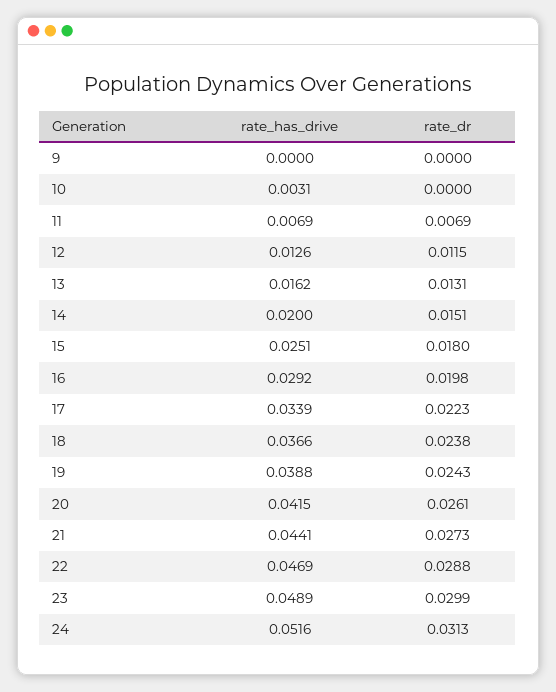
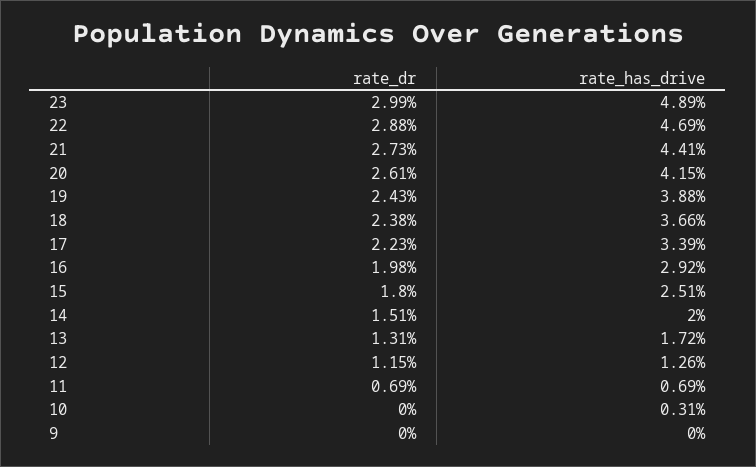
  {
    "rate_has_drive": {
      "9": 0,
      "10": 0.0031,
      "11": 0.0069,
      "12": 0.0126,
-     "13": 0.0162,
+     "13": 0.0172,
      "14": 0.02,
      "15": 0.0251,
      "16": 0.0292,
      "17": 0.0339,
      "18": 0.0366,
      "19": 0.0388,
      "20": 0.0415,
      "21": 0.0441,
      "22": 0.0469,
-     "23": 0.0489,
+     "23": 0.0489
-     "24": 0.0516
    },
    "rate_dr": {
      "9": 0,
      "10": 0,
      "11": 0.0069,
      "12": 0.0115,
      "13": 0.0131,
      "14": 0.0151,
      "15": 0.018,
      "16": 0.0198,
      "17": 0.0223,
      "18": 0.0238,
      "19": 0.0243,
      "20": 0.0261,
      "21": 0.0273,
      "22": 0.0288,
-     "23": 0.0299,
+     "23": 0.0299
-     "24": 0.0313
    }
  }

